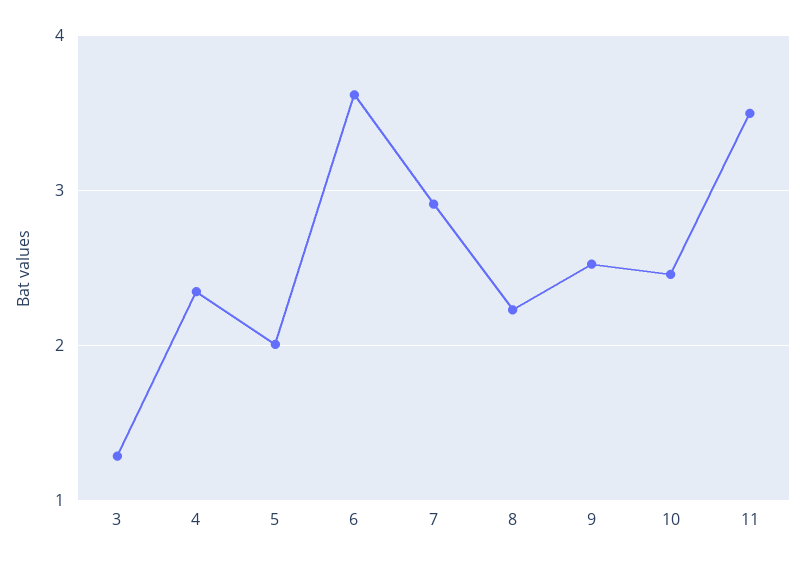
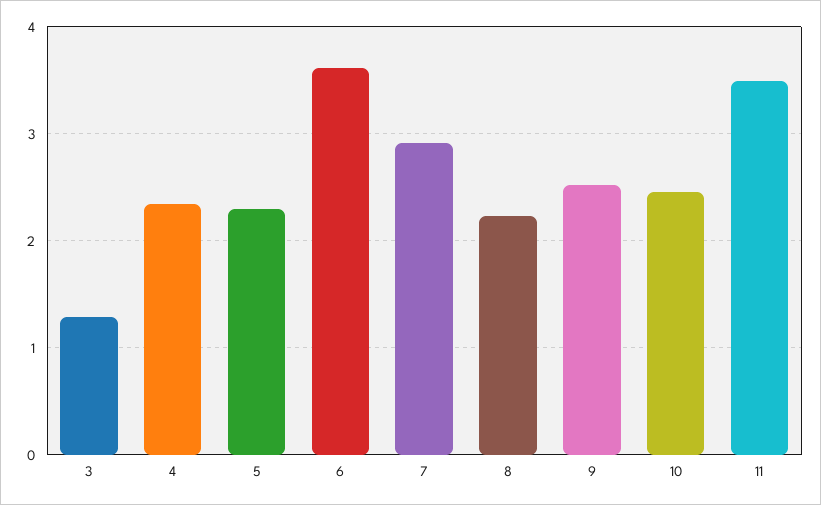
  {
    "3": 1.3,
    "4": 2.3,
-   "5": 2,
+   "5": 2.3,
    "6": 3.6,
    "7": 2.9,
    "8": 2.2,
    "9": 2.5,
    "10": 2.5,
    "11": 3.5
  }

